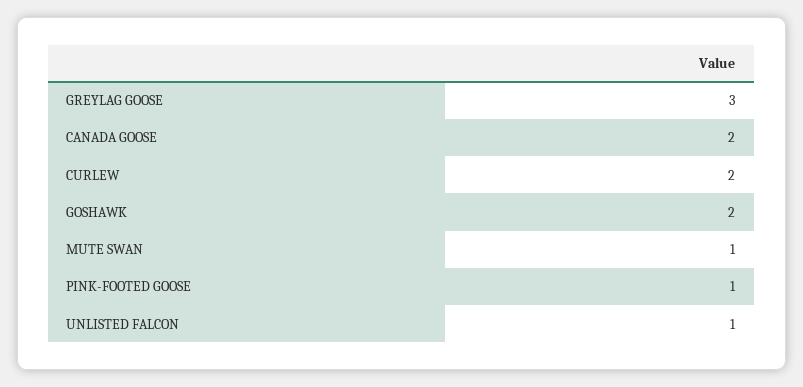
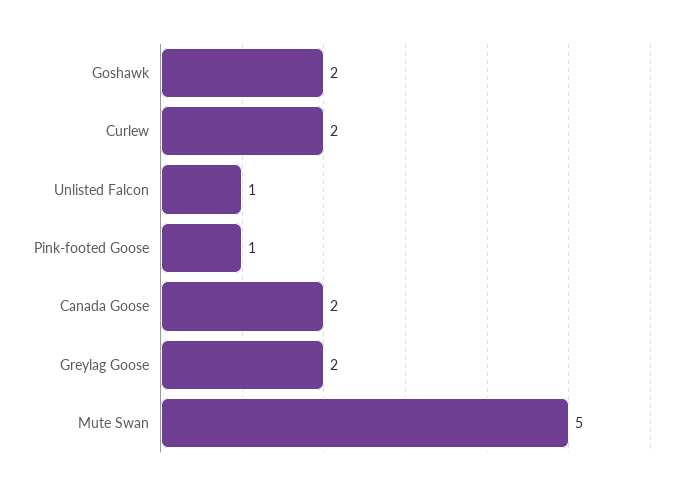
  {
-   "GREYLAG GOOSE": 3,
+   "GREYLAG GOOSE": 2,
    "CANADA GOOSE": 2,
    "CURLEW": 2,
    "GOSHAWK": 2,
-   "MUTE SWAN": 1,
+   "MUTE SWAN": 5,
    "PINK-FOOTED GOOSE": 1,
    "UNLISTED FALCON": 1
  }

